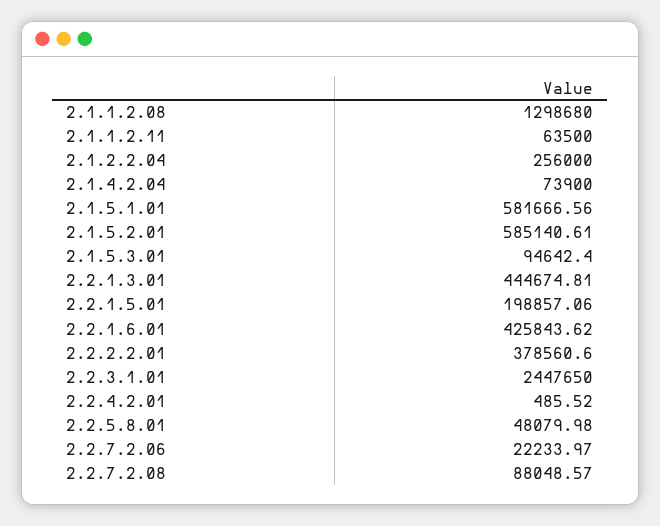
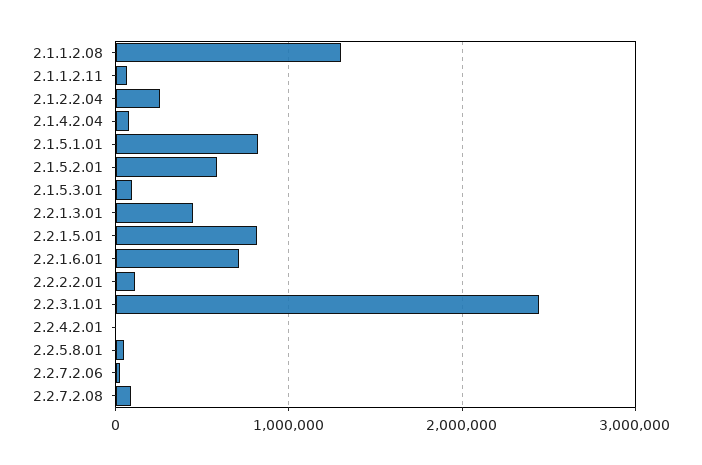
  {
    "2.1.1.2.08": 1298680,
    "2.1.1.2.11": 63500,
    "2.1.2.2.04": 256000,
    "2.1.4.2.04": 73900,
-   "2.1.5.1.01": 581666.56,
+   "2.1.5.1.01": 800000,
    "2.1.5.2.01": 585140.61,
    "2.1.5.3.01": 94642.4,
    "2.2.1.3.01": 444674.81,
-   "2.2.1.5.01": 198857.06,
+   "2.2.1.5.01": 800000,
-   "2.2.1.6.01": 425843.62,
+   "2.2.1.6.01": 700000,
-   "2.2.2.2.01": 378560.6,
+   "2.2.2.2.01": 100000,
    "2.2.3.1.01": 2447650,
    "2.2.4.2.01": 485.52,
    "2.2.5.8.01": 48079.98,
    "2.2.7.2.06": 22233.97,
    "2.2.7.2.08": 88048.57
  }

